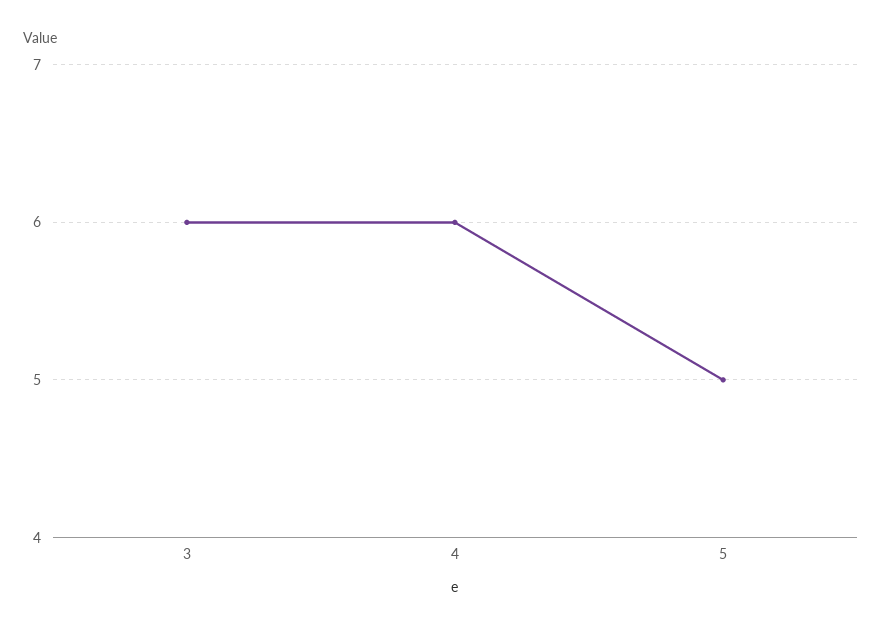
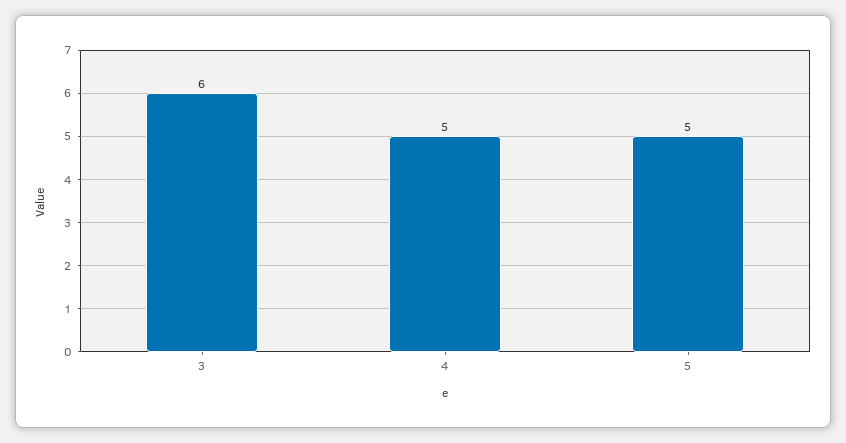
  {
    "3": 6,
-   "4": 6,
+   "4": 5,
    "5": 5
  }

